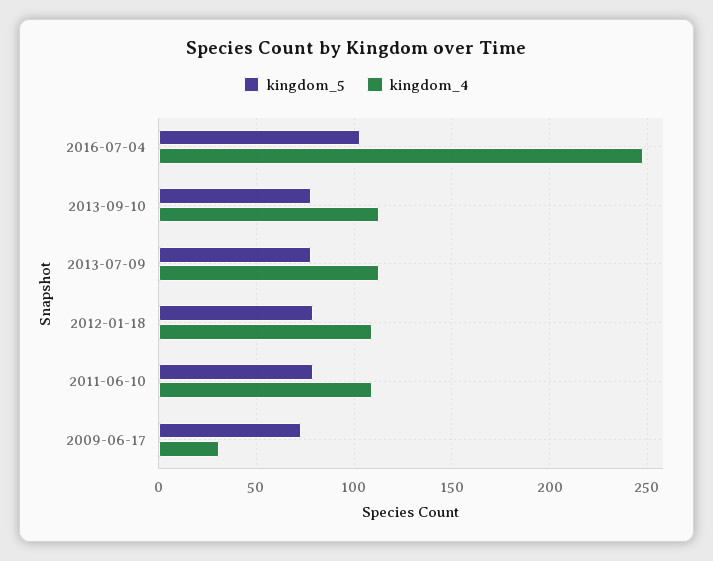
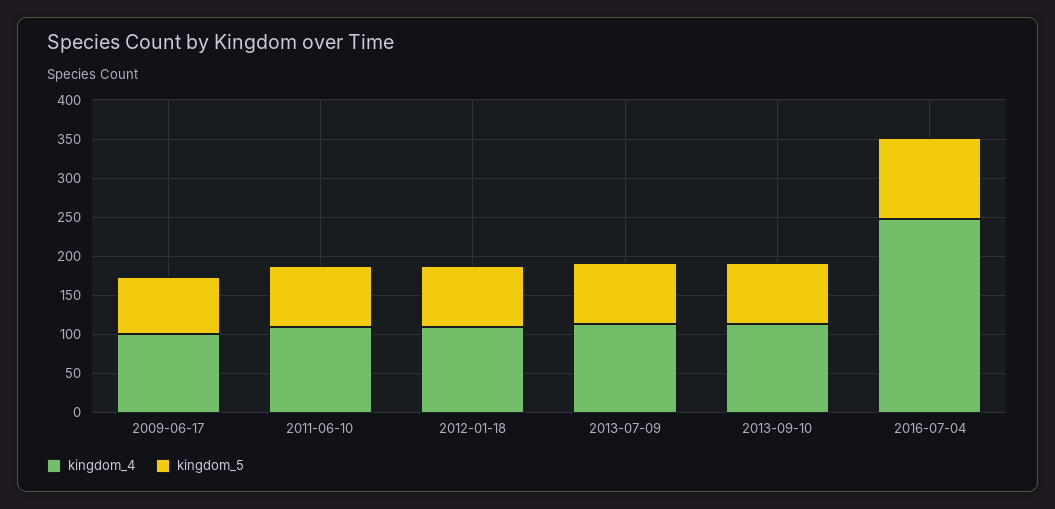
  {
    "kingdom_5": {
      "2016-07-04": 105,
      "2013-09-10": 80,
      "2013-07-09": 80,
      "2012-01-18": 80,
      "2011-06-10": 80,
      "2009-06-17": 75
    },
    "kingdom_4": {
      "2016-07-04": 250,
      "2013-09-10": 115,
      "2013-07-09": 115,
      "2012-01-18": 110,
      "2011-06-10": 110,
-     "2009-06-17": 30
+     "2009-06-17": 100
    }
  }

